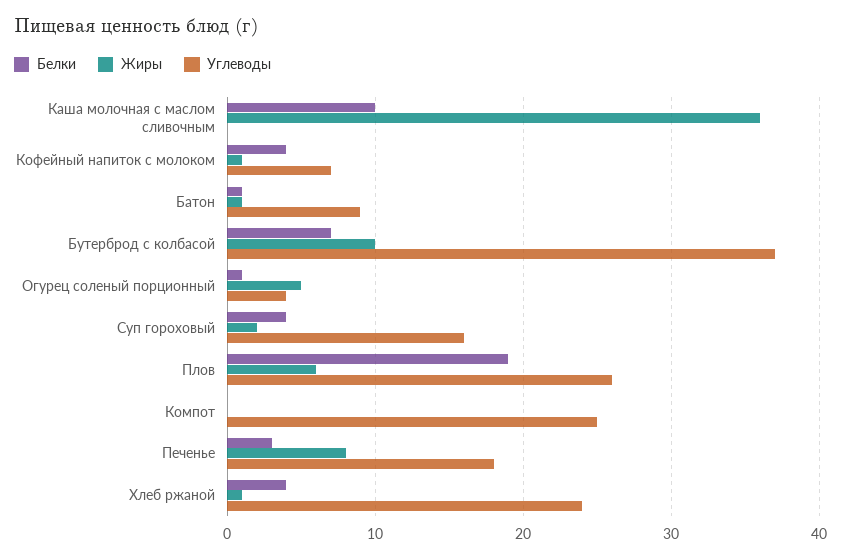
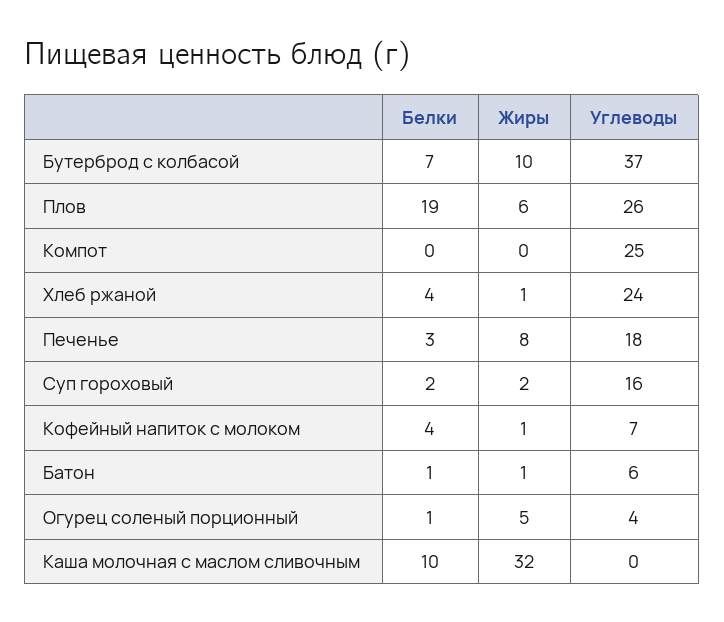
  {
    "Белки": {
      "Каша молочная с маслом сливочным": 10,
      "Кофейный напиток с молоком": 4,
      "Батон": 1,
      "Бутерброд с колбасой": 7,
      "Огурец соленый порционный": 1,
-     "Суп гороховый": 4,
+     "Суп гороховый": 2,
      "Плов": 19,
      "Компот": 0,
      "Печенье": 3,
      "Хлеб ржаной": 4
    },
    "Жиры": {
-     "Каша молочная с маслом сливочным": 36,
+     "Каша молочная с маслом сливочным": 32,
      "Кофейный напиток с молоком": 1,
      "Батон": 1,
      "Бутерброд с колбасой": 10,
      "Огурец соленый порционный": 5,
      "Суп гороховый": 2,
      "Плов": 6,
      "Компот": 0,
      "Печенье": 8,
      "Хлеб ржаной": 1
    },
    "Углеводы": {
      "Каша молочная с маслом сливочным": 0,
      "Кофейный напиток с молоком": 7,
-     "Батон": 9,
+     "Батон": 6,
      "Бутерброд с колбасой": 37,
      "Огурец соленый порционный": 4,
      "Суп гороховый": 16,
      "Плов": 26,
      "Компот": 25,
      "Печенье": 18,
      "Хлеб ржаной": 24
    }
  }

